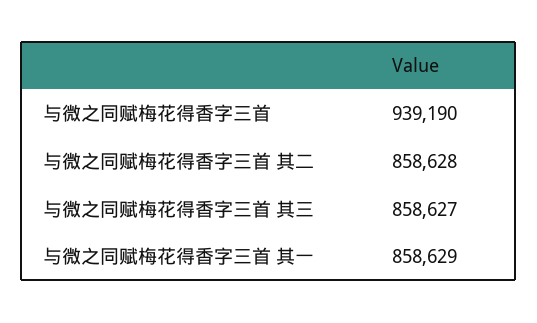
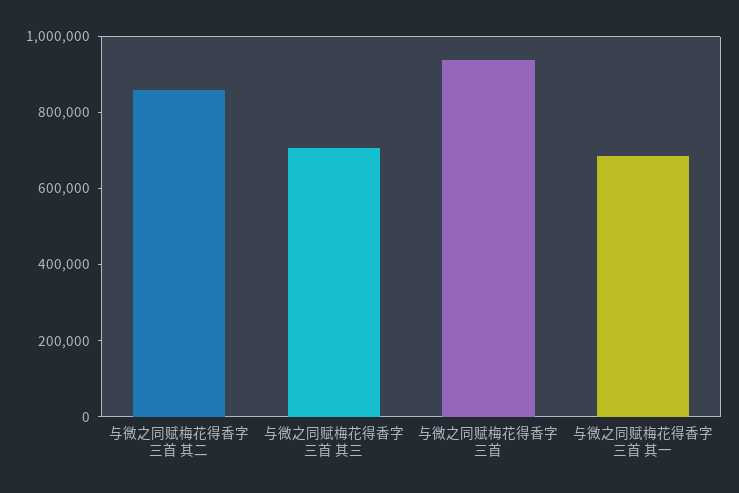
  {
    "与微之同赋梅花得香字三首": 939190,
    "与微之同赋梅花得香字三首 其二": 858628,
-   "与微之同赋梅花得香字三首 其三": 858627,
+   "与微之同赋梅花得香字三首 其三": 700000,
-   "与微之同赋梅花得香字三首 其一": 858629
+   "与微之同赋梅花得香字三首 其一": 700000
  }

